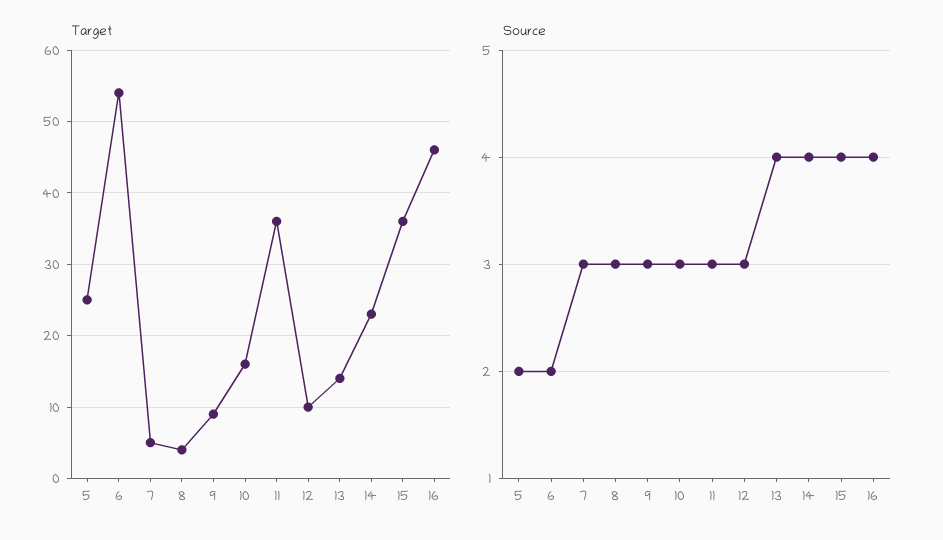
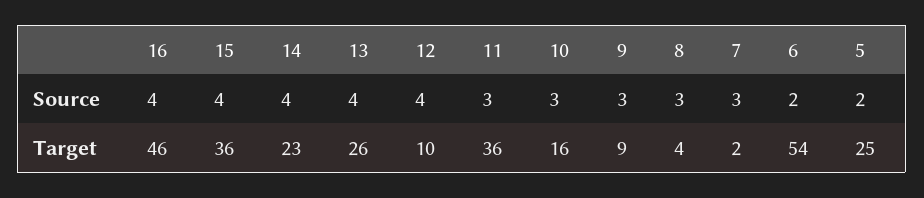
  {
    "Target": {
      "5": 25,
      "6": 54,
-     "7": 5,
+     "7": 2,
      "8": 4,
      "9": 9,
      "10": 16,
      "11": 36,
      "12": 10,
-     "13": 14,
+     "13": 26,
      "14": 23,
      "15": 36,
      "16": 46
    },
    "Source": {
      "5": 2,
      "6": 2,
      "7": 3,
      "8": 3,
      "9": 3,
      "10": 3,
      "11": 3,
-     "12": 3,
+     "12": 4,
      "13": 4,
      "14": 4,
      "15": 4,
      "16": 4
    }
  }

